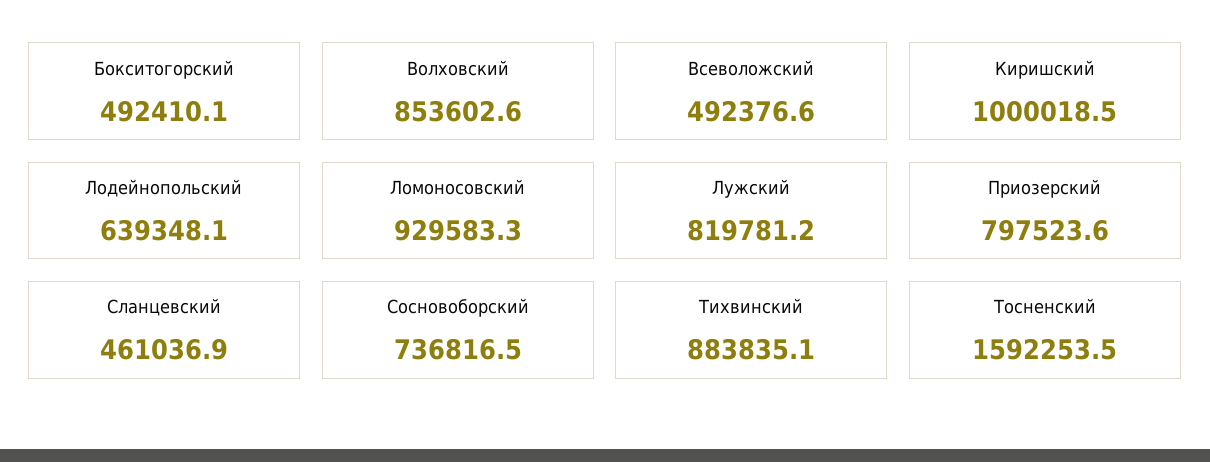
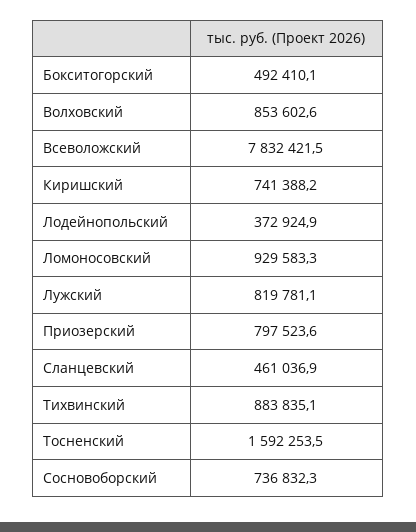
  {
    "Бокситогорский": 492410.1,
    "Волховский": 853602.6,
-   "Всеволожский": 492376.6,
+   "Всеволожский": 7832421.5,
-   "Киришский": 1000018.5,
+   "Киришский": 741388.2,
-   "Лодейнопольский": 639348.1,
+   "Лодейнопольский": 372924.9,
    "Ломоносовский": 929583.3,
-   "Лужский": 819781.2,
+   "Лужский": 819781.1,
    "Приозерский": 797523.6,
    "Сланцевский": 461036.9,
-   "Сосновоборский": 736816.5,
+   "Сосновоборский": 736832.3,
    "Тихвинский": 883835.1,
    "Тосненский": 1592253.5
  }

